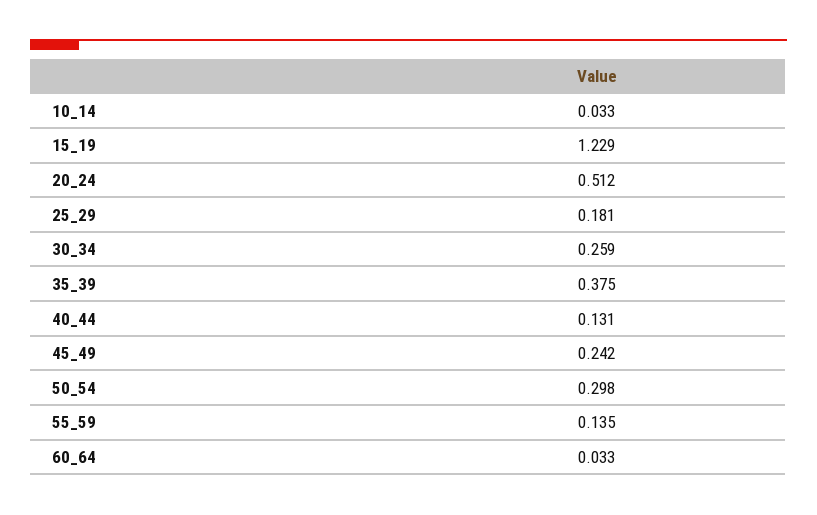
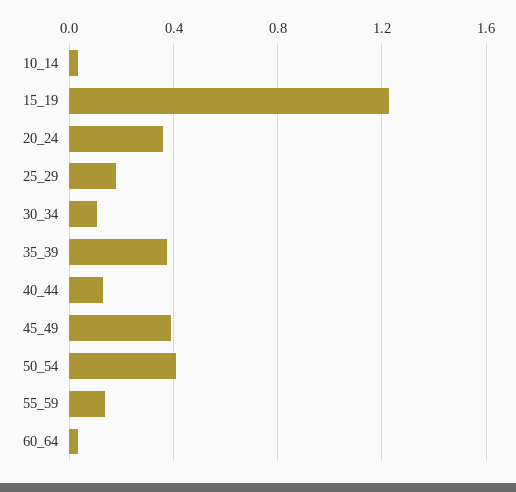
  {
    "10_14": 0.033,
    "15_19": 1.229,
-   "20_24": 0.512,
+   "20_24": 0.35,
    "25_29": 0.181,
-   "30_34": 0.259,
+   "30_34": 0.1,
    "35_39": 0.375,
    "40_44": 0.131,
-   "45_49": 0.242,
+   "45_49": 0.4,
-   "50_54": 0.298,
+   "50_54": 0.4,
    "55_59": 0.135,
    "60_64": 0.033
  }

